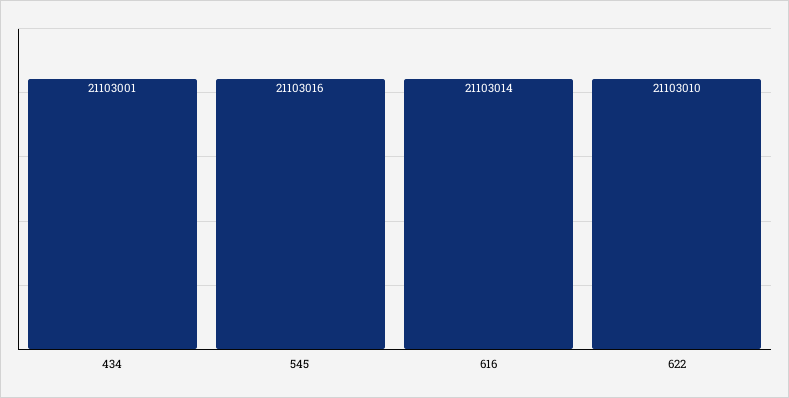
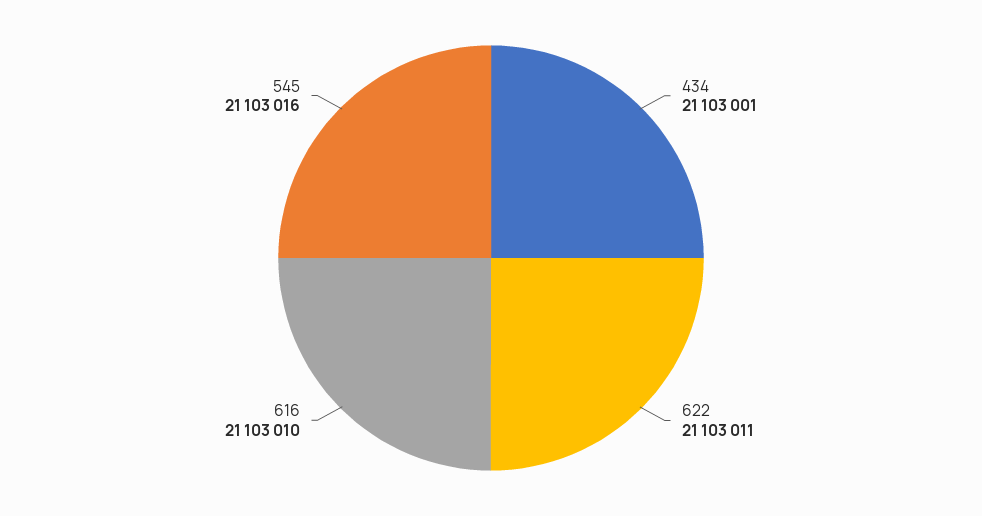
  {
    "434": 21103001,
    "545": 21103016,
-   "616": 21103014,
+   "616": 21103010,
-   "622": 21103010
+   "622": 21103011
  }

